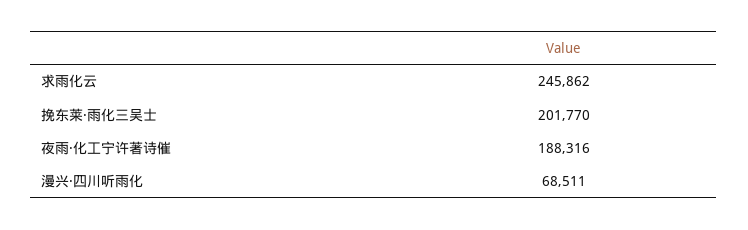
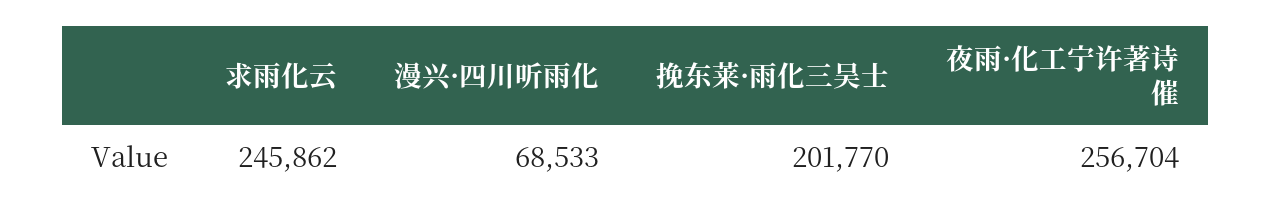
  {
    "求雨化云": 245862,
    "挽东莱·雨化三吴士": 201770,
-   "夜雨·化工宁许著诗催": 188316,
+   "夜雨·化工宁许著诗催": 256704,
-   "漫兴·四川听雨化": 68511
+   "漫兴·四川听雨化": 68533
  }

